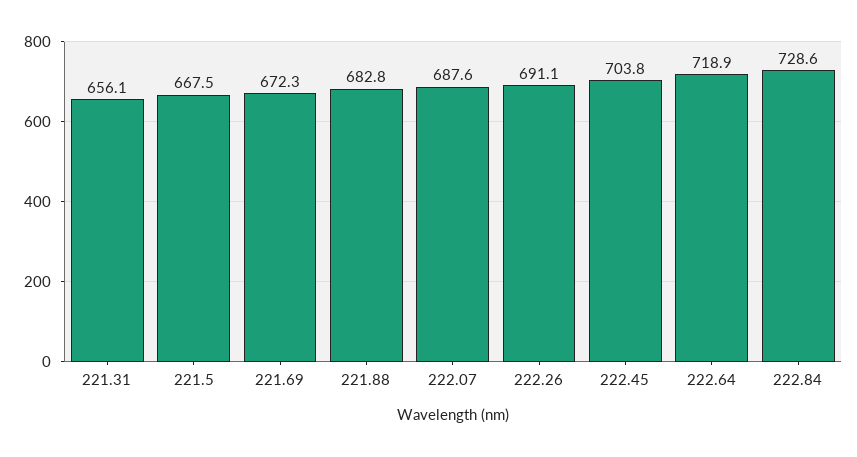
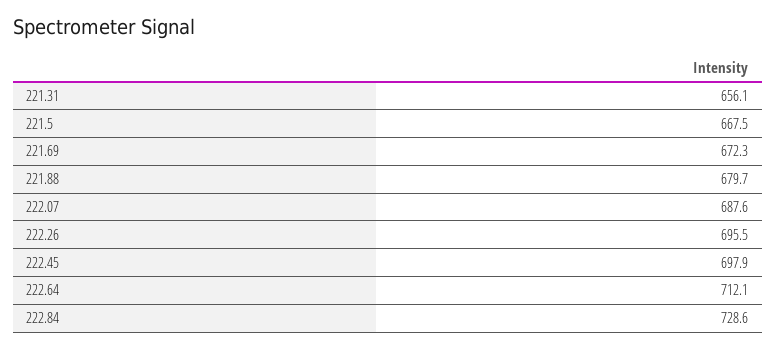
  {
    "221.31": 656.1,
    "221.5": 667.5,
    "221.69": 672.3,
-   "221.88": 682.8,
+   "221.88": 679.7,
    "222.07": 687.6,
-   "222.26": 691.1,
+   "222.26": 695.5,
-   "222.45": 703.8,
+   "222.45": 697.9,
-   "222.64": 718.9,
+   "222.64": 712.1,
    "222.84": 728.6
  }

